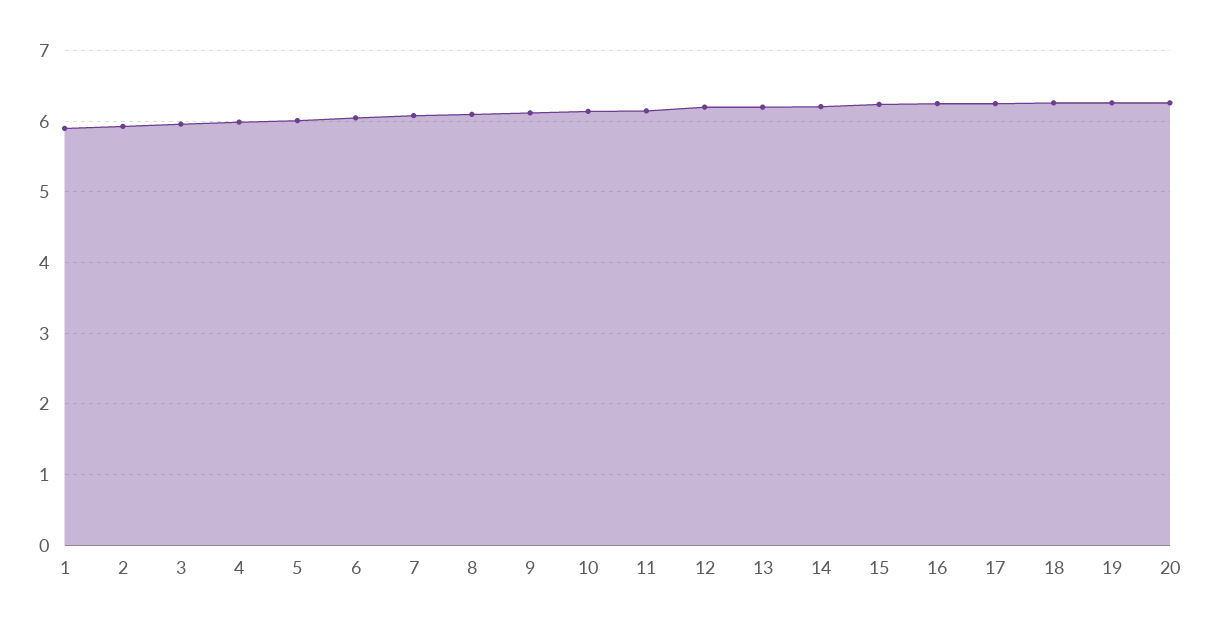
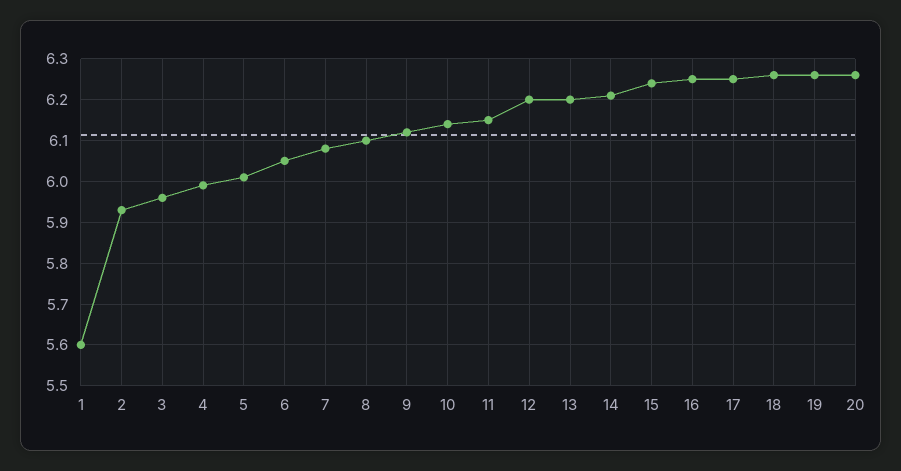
  {
-   "1": 5.9,
+   "1": 5.6,
    "2": 5.95,
    "3": 5.95,
    "4": 6,
    "5": 6,
    "6": 6.05,
    "7": 6.1,
    "8": 6.1,
    "9": 6.1,
    "10": 6.15,
    "11": 6.15,
    "12": 6.2,
    "13": 6.2,
    "14": 6.2,
    "15": 6.25,
    "16": 6.25,
    "17": 6.25,
    "18": 6.25,
    "19": 6.25,
    "20": 6.25
  }

